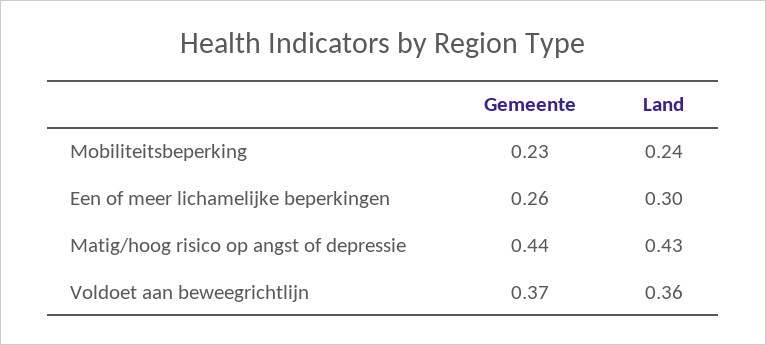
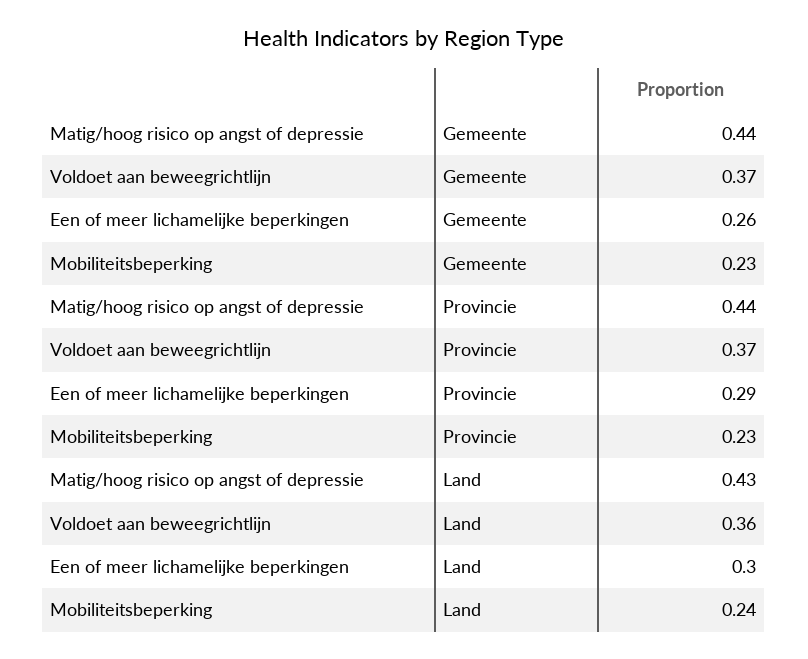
  {
    "Gemeente": {
      "Mobiliteitsbeperking": 0.23,
      "Een of meer lichamelijke beperkingen": 0.26,
      "Matig/hoog risico op angst of depressie": 0.44,
      "Voldoet aan beweegrichtlijn": 0.37
    },
    "Land": {
      "Mobiliteitsbeperking": 0.24,
      "Een of meer lichamelijke beperkingen": 0.3,
      "Matig/hoog risico op angst of depressie": 0.43,
      "Voldoet aan beweegrichtlijn": 0.36
-   }
+   },
+   "Provincie": {
+     "Matig/hoog risico op angst of depressie": 0.44,
+     "Voldoet aan beweegrichtlijn": 0.37,
+     "Een of meer lichamelijke beperkingen": 0.29,
+     "Mobiliteitsbeperking": 0.23
+   }
  }

